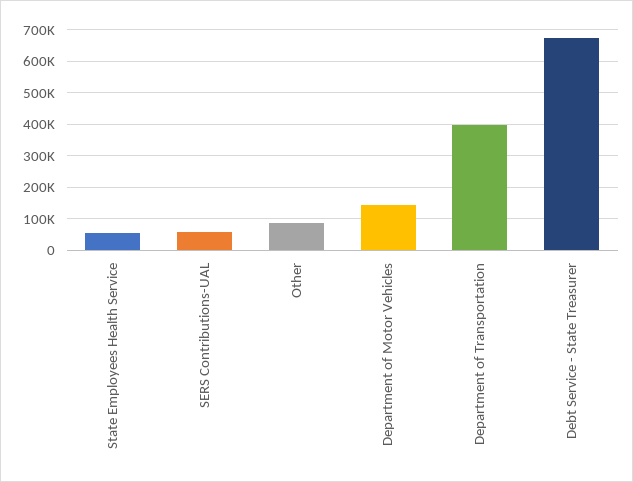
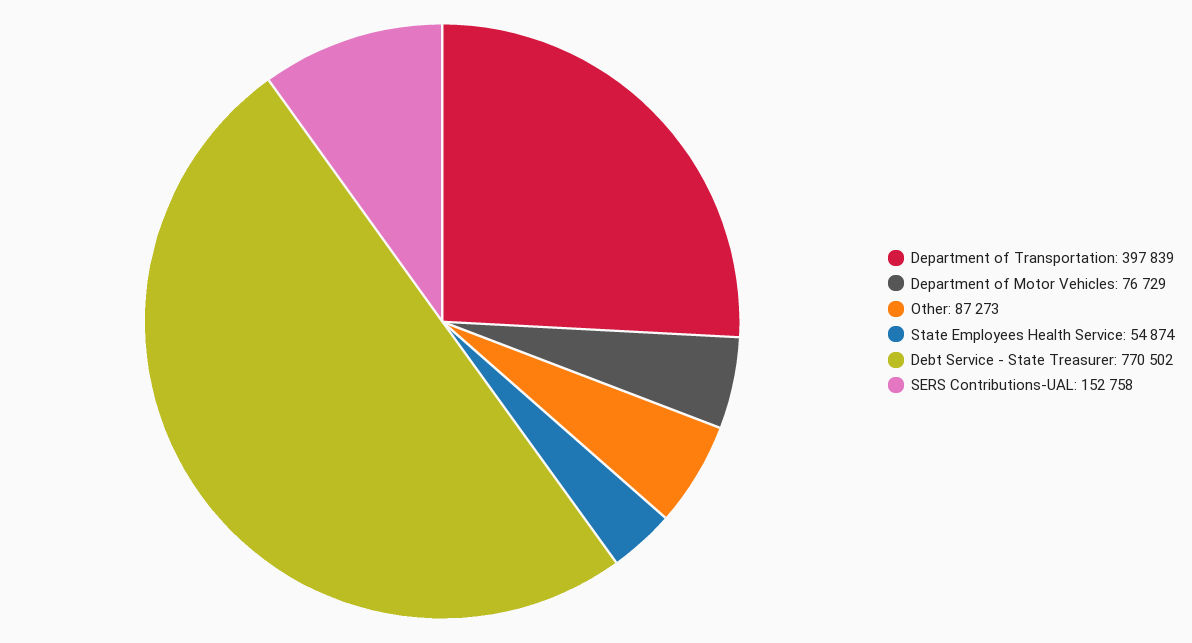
  {
    "State Employees Health Service": 54874,
-   "SERS Contributions-UAL": 60000,
+   "SERS Contributions-UAL": 152758,
    "Other": 87273,
-   "Department of Motor Vehicles": 140000,
+   "Department of Motor Vehicles": 76729,
    "Department of Transportation": 397839,
-   "Debt Service - State Treasurer": 680000
+   "Debt Service - State Treasurer": 770502
  }

